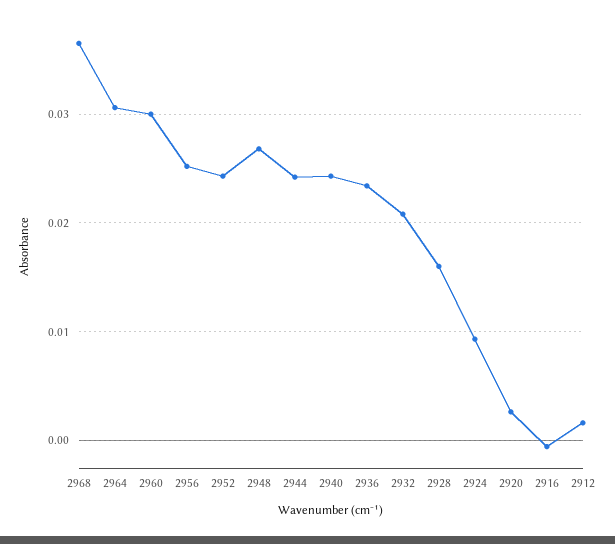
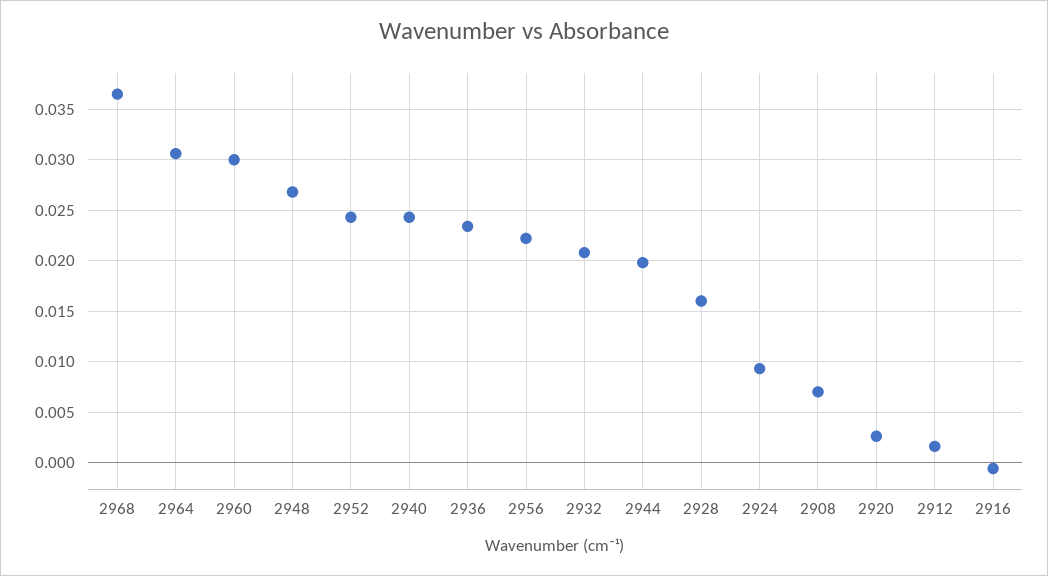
  {
    "2968": 0.037,
    "2964": 0.031,
    "2960": 0.03,
-   "2956": 0.025,
+   "2956": 0.022,
    "2952": 0.024,
    "2948": 0.027,
-   "2944": 0.024,
+   "2944": 0.02,
    "2940": 0.024,
    "2936": 0.023,
    "2932": 0.021,
    "2928": 0.016,
    "2924": 0.009,
    "2920": 0.003,
    "2916": -0.001,
-   "2912": 0.002
+   "2912": 0.002,
+   "2908": 0.007
  }

